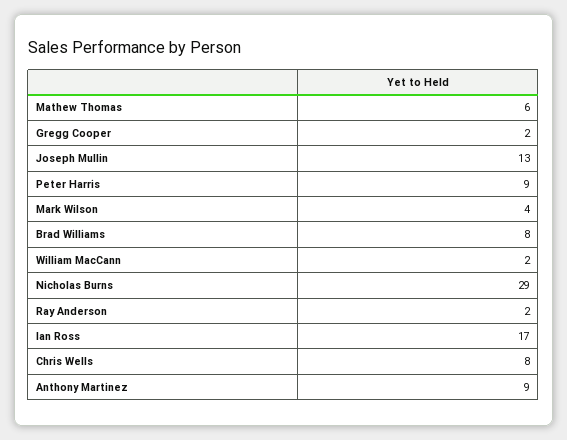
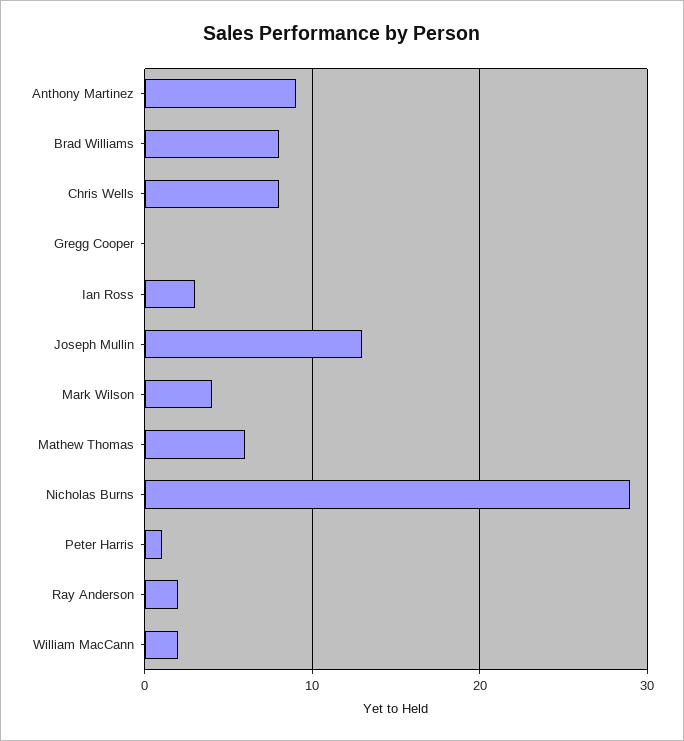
  {
    "Mathew Thomas": 6,
-   "Gregg Cooper": 2,
+   "Gregg Cooper": 0,
    "Joseph Mullin": 13,
-   "Peter Harris": 9,
+   "Peter Harris": 1,
    "Mark Wilson": 4,
    "Brad Williams": 8,
    "William MacCann": 2,
    "Nicholas Burns": 29,
    "Ray Anderson": 2,
-   "Ian Ross": 17,
+   "Ian Ross": 3,
    "Chris Wells": 8,
    "Anthony Martinez": 9
  }

